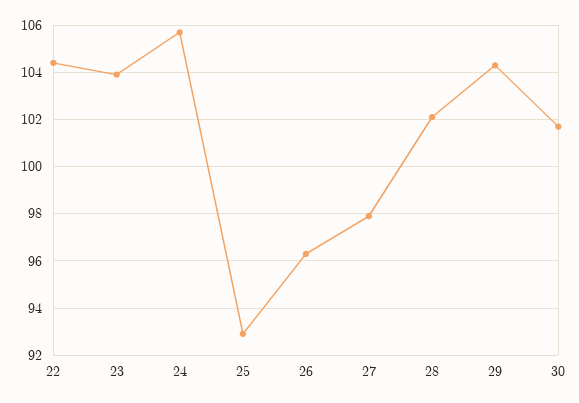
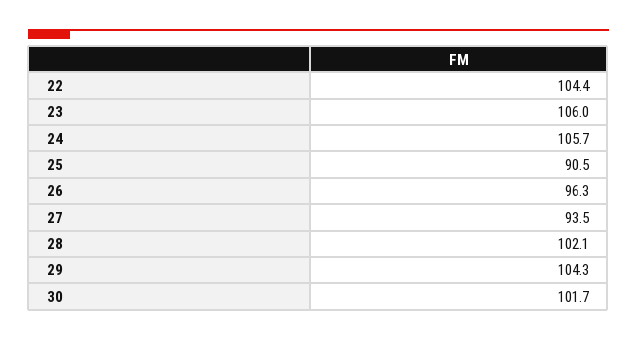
  {
    "22": 104.4,
-   "23": 104,
+   "23": 106,
    "24": 105.7,
-   "25": 93,
+   "25": 90.5,
    "26": 96.3,
-   "27": 98,
+   "27": 93.5,
    "28": 102.1,
    "29": 104.3,
    "30": 101.7
  }

